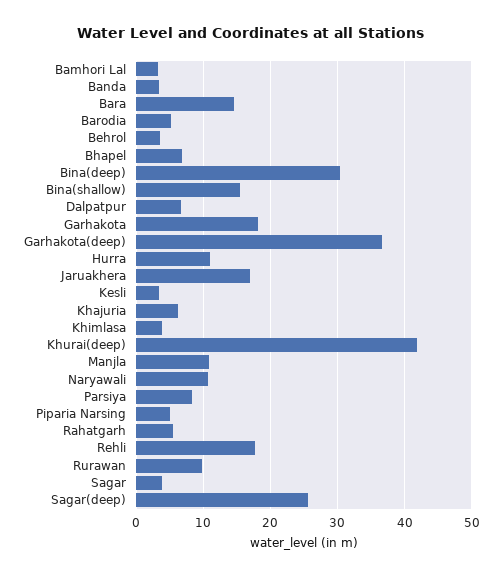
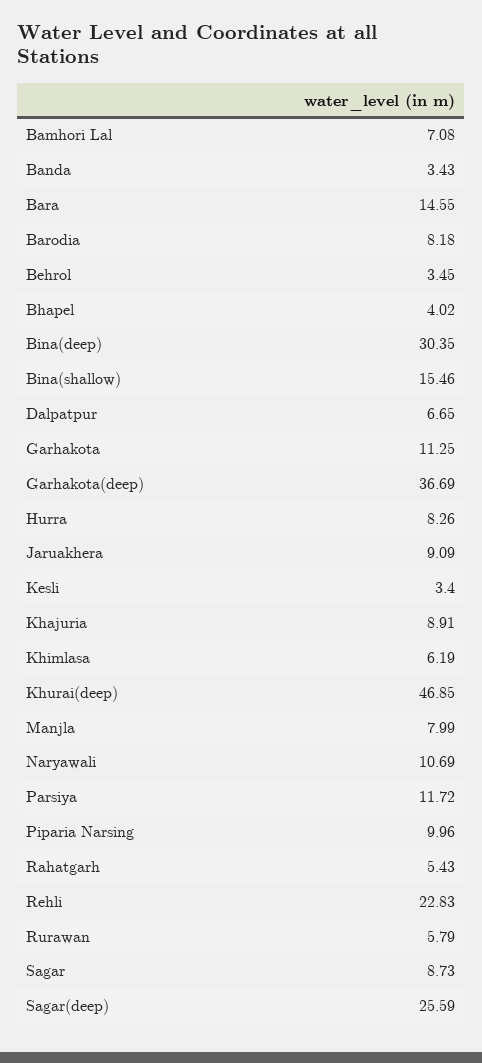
  {
-   "Bamhori Lal": 3,
+   "Bamhori Lal": 7.08,
    "Banda": 3.43,
    "Bara": 14.55,
-   "Barodia": 5,
+   "Barodia": 8.18,
    "Behrol": 3.45,
-   "Bhapel": 7,
+   "Bhapel": 4.02,
    "Bina(deep)": 30.35,
    "Bina(shallow)": 15.46,
    "Dalpatpur": 6.65,
-   "Garhakota": 18,
+   "Garhakota": 11.25,
    "Garhakota(deep)": 36.69,
-   "Hurra": 11,
+   "Hurra": 8.26,
-   "Jaruakhera": 17,
+   "Jaruakhera": 9.09,
    "Kesli": 3.4,
-   "Khajuria": 6,
+   "Khajuria": 8.91,
-   "Khimlasa": 4,
+   "Khimlasa": 6.19,
-   "Khurai(deep)": 42,
+   "Khurai(deep)": 46.85,
-   "Manjla": 11,
+   "Manjla": 7.99,
    "Naryawali": 10.69,
-   "Parsiya": 8,
+   "Parsiya": 11.72,
-   "Piparia Narsing": 5,
+   "Piparia Narsing": 9.96,
    "Rahatgarh": 5.43,
-   "Rehli": 18,
+   "Rehli": 22.83,
-   "Rurawan": 10,
+   "Rurawan": 5.79,
-   "Sagar": 4,
+   "Sagar": 8.73,
    "Sagar(deep)": 25.59
  }

